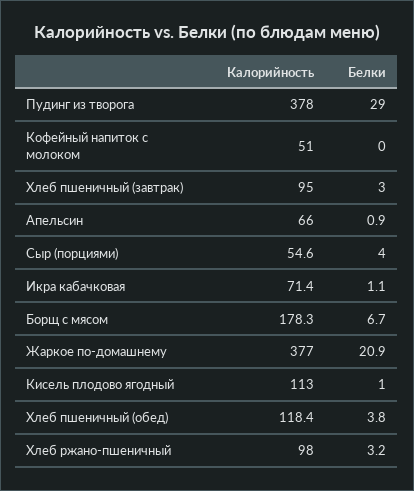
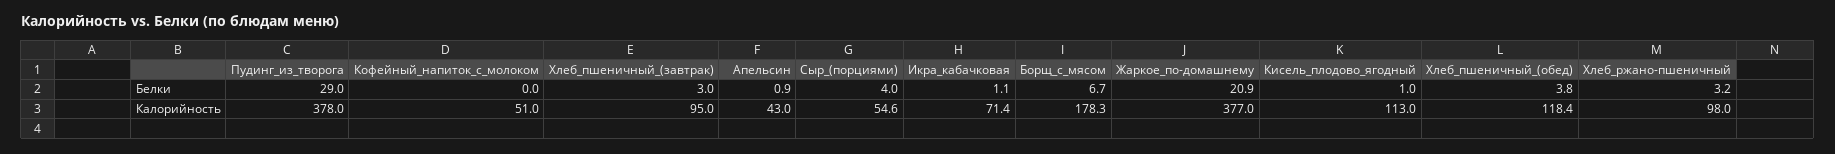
  {
    "Калорийность": {
      "Пудинг из творога": 378,
      "Кофейный напиток с молоком": 51,
      "Хлеб пшеничный (завтрак)": 95,
-     "Апельсин": 66,
+     "Апельсин": 43,
      "Сыр (порциями)": 54.6,
      "Икра кабачковая": 71.4,
      "Борщ с мясом": 178.3,
      "Жаркое по-домашнему": 377,
      "Кисель плодово ягодный": 113,
      "Хлеб пшеничный (обед)": 118.4,
      "Хлеб ржано-пшеничный": 98
    },
    "Белки": {
      "Пудинг из творога": 29,
      "Кофейный напиток с молоком": 0,
      "Хлеб пшеничный (завтрак)": 3,
      "Апельсин": 0.9,
      "Сыр (порциями)": 4,
      "Икра кабачковая": 1.1,
      "Борщ с мясом": 6.7,
      "Жаркое по-домашнему": 20.9,
      "Кисель плодово ягодный": 1,
      "Хлеб пшеничный (обед)": 3.8,
      "Хлеб ржано-пшеничный": 3.2
    }
  }

